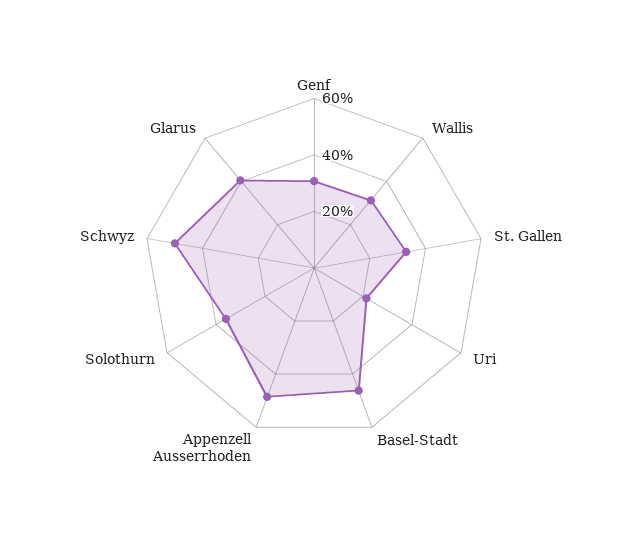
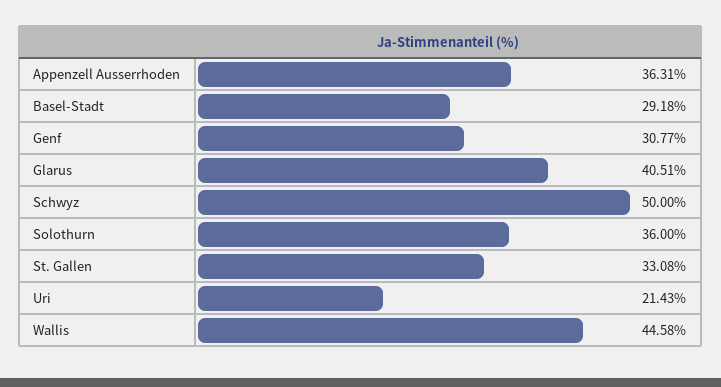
  {
    "Genf": 30.77,
-   "Wallis": 30,
+   "Wallis": 44.58,
    "St. Gallen": 33.08,
    "Uri": 21.43,
-   "Basel-Stadt": 45,
+   "Basel-Stadt": 29.18,
-   "Appenzell Ausserrhoden": 50,
+   "Appenzell Ausserrhoden": 36.31,
    "Solothurn": 36,
    "Schwyz": 50,
    "Glarus": 40.51
  }

